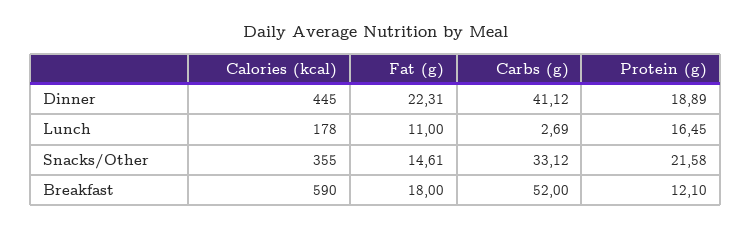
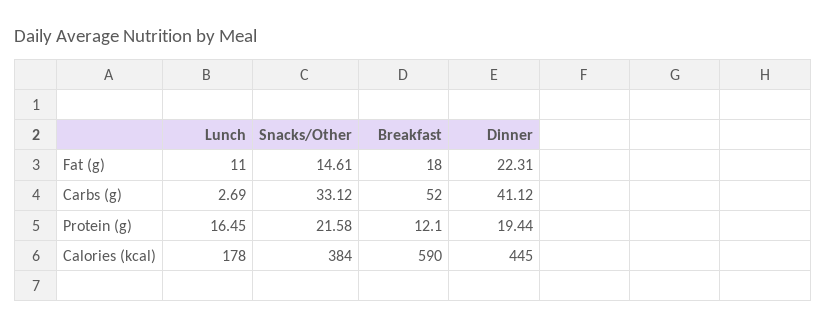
  {
    "Calories (kcal)": {
      "Dinner": 445,
      "Lunch": 178,
-     "Snacks/Other": 355,
+     "Snacks/Other": 384,
      "Breakfast": 590
    },
    "Fat (g)": {
      "Dinner": 22.31,
      "Lunch": 11,
      "Snacks/Other": 14.61,
      "Breakfast": 18
    },
    "Carbs (g)": {
      "Dinner": 41.12,
      "Lunch": 2.69,
      "Snacks/Other": 33.12,
      "Breakfast": 52
    },
    "Protein (g)": {
-     "Dinner": 18.89,
+     "Dinner": 19.44,
      "Lunch": 16.45,
      "Snacks/Other": 21.58,
      "Breakfast": 12.1
    }
  }

